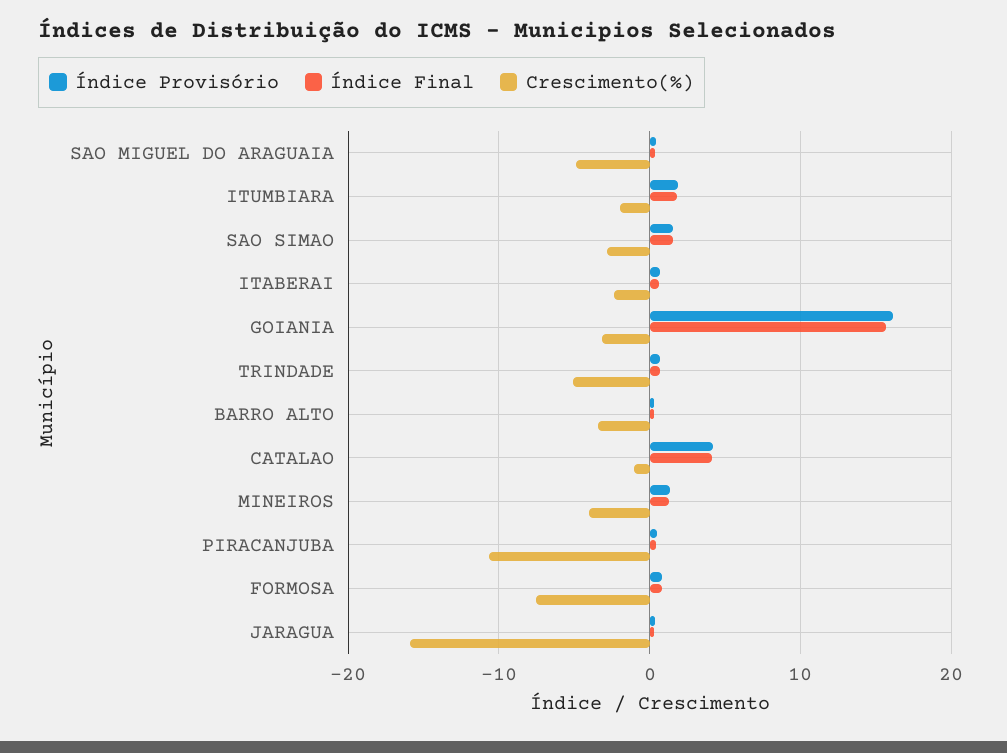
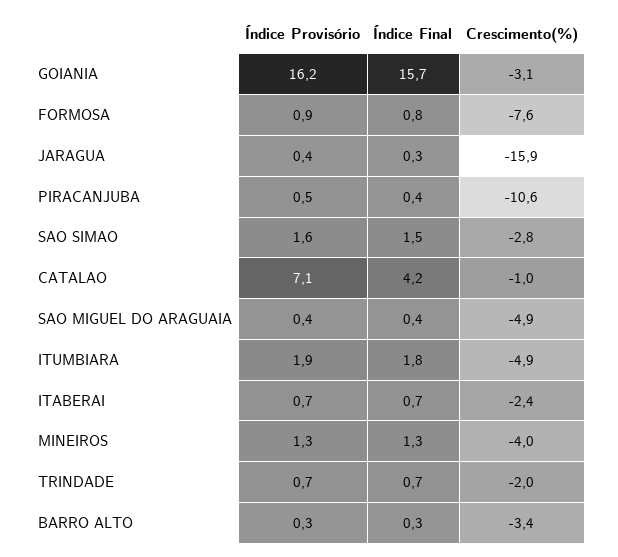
  {
    "Índice Provisório": {
      "SAO MIGUEL DO ARAGUAIA": 0.4,
      "ITUMBIARA": 1.9,
      "SAO SIMAO": 1.6,
      "ITABERAI": 0.7,
      "GOIANIA": 16.2,
      "TRINDADE": 0.7,
      "BARRO ALTO": 0.3,
-     "CATALAO": 4,
+     "CATALAO": 7.1,
      "MINEIROS": 1.3,
      "PIRACANJUBA": 0.5,
      "FORMOSA": 0.9,
      "JARAGUA": 0.4
    },
    "Índice Final": {
      "SAO MIGUEL DO ARAGUAIA": 0.4,
      "ITUMBIARA": 1.8,
      "SAO SIMAO": 1.5,
      "ITABERAI": 0.7,
      "GOIANIA": 15.7,
      "TRINDADE": 0.7,
      "BARRO ALTO": 0.3,
      "CATALAO": 4.2,
      "MINEIROS": 1.3,
      "PIRACANJUBA": 0.4,
      "FORMOSA": 0.8,
      "JARAGUA": 0.3
    },
    "Crescimento(%)": {
      "SAO MIGUEL DO ARAGUAIA": -4.9,
-     "ITUMBIARA": -2,
+     "ITUMBIARA": -4.9,
      "SAO SIMAO": -2.8,
      "ITABERAI": -2.4,
      "GOIANIA": -3.1,
-     "TRINDADE": -5,
+     "TRINDADE": -2,
      "BARRO ALTO": -3.4,
      "CATALAO": -1,
      "MINEIROS": -4,
      "PIRACANJUBA": -10.6,
      "FORMOSA": -7.6,
      "JARAGUA": -15.9
    }
  }

